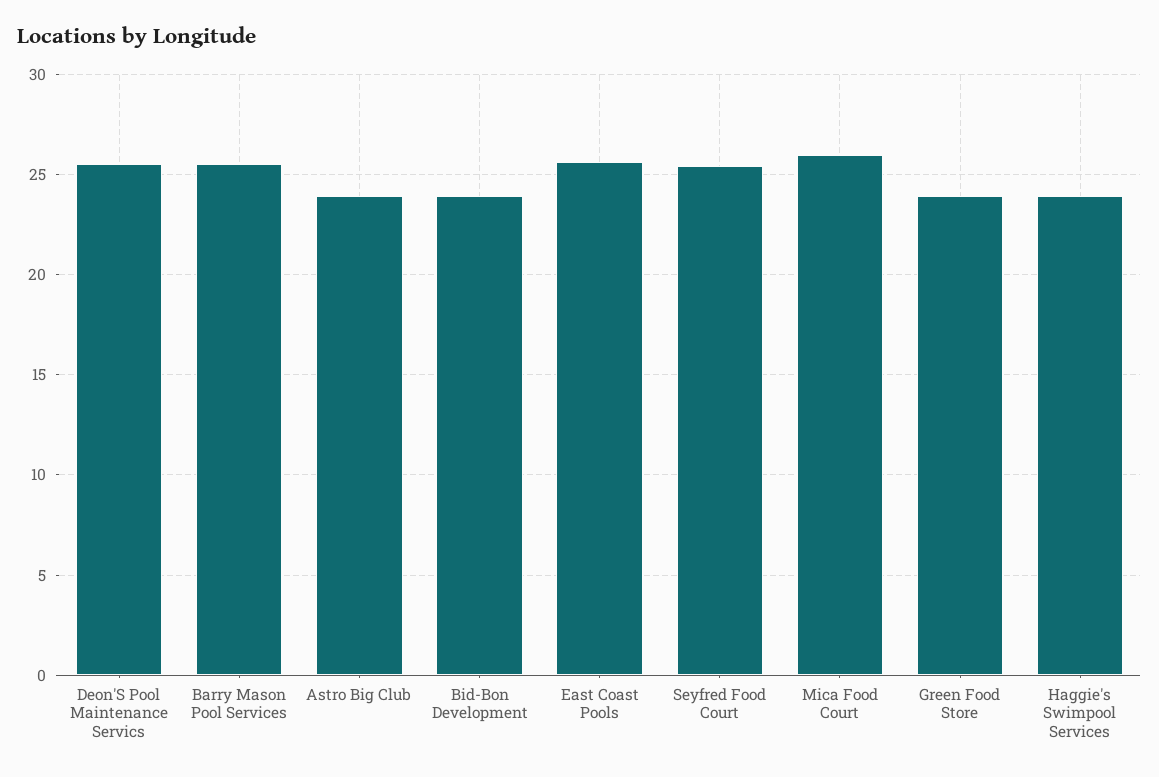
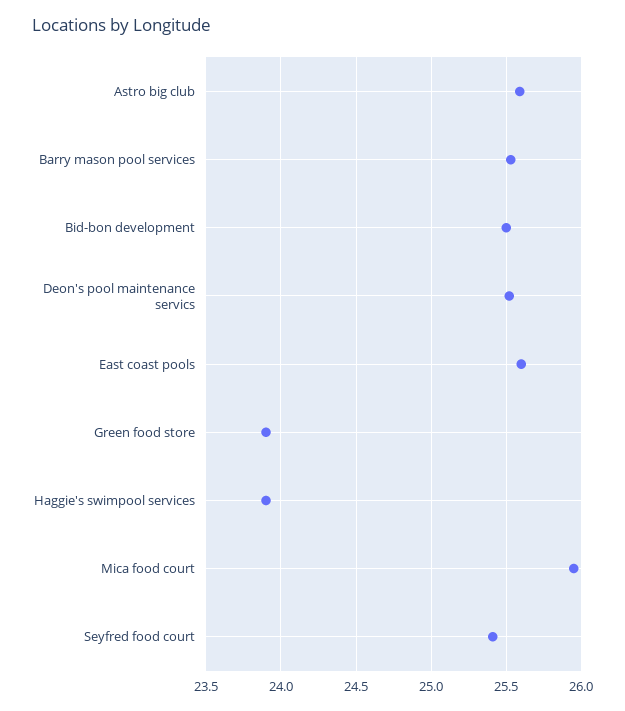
  {
    "Deon'S Pool Maintenance Servics": 25.5,
    "Barry Mason Pool Services": 25.55,
-   "Astro Big Club": 24,
+   "Astro Big Club": 25.6,
-   "Bid-Bon Development": 24,
+   "Bid-Bon Development": 25.5,
    "East Coast Pools": 25.6,
    "Seyfred Food Court": 25.4,
    "Mica Food Court": 25.95,
    "Green Food Store": 23.9,
    "Haggie's Swimpool Services": 23.9
  }

